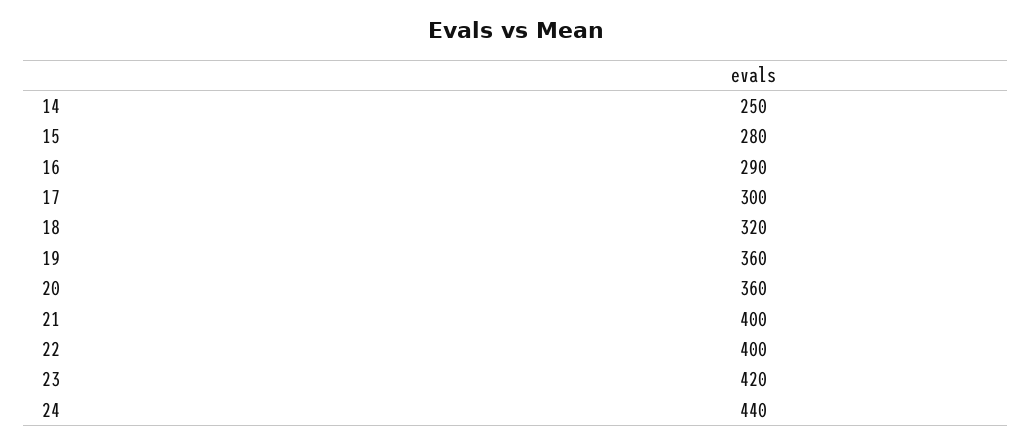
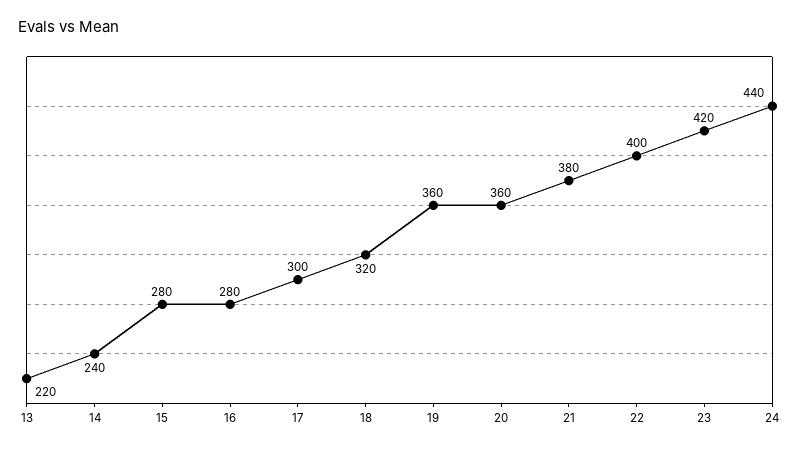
  {
-   "14": 250,
+   "14": 240,
    "15": 280,
-   "16": 290,
+   "16": 280,
    "17": 300,
    "18": 320,
    "19": 360,
    "20": 360,
-   "21": 400,
+   "21": 380,
    "22": 400,
    "23": 420,
-   "24": 440
+   "24": 440,
+   "13": 220
  }

